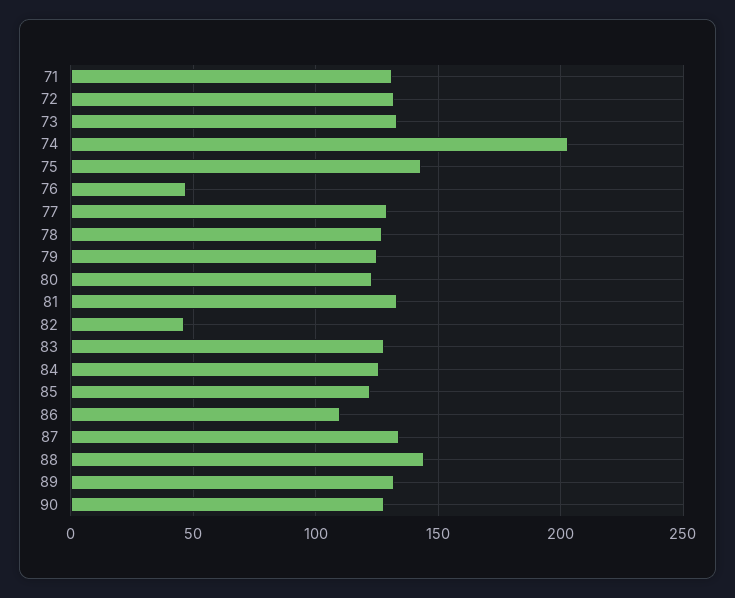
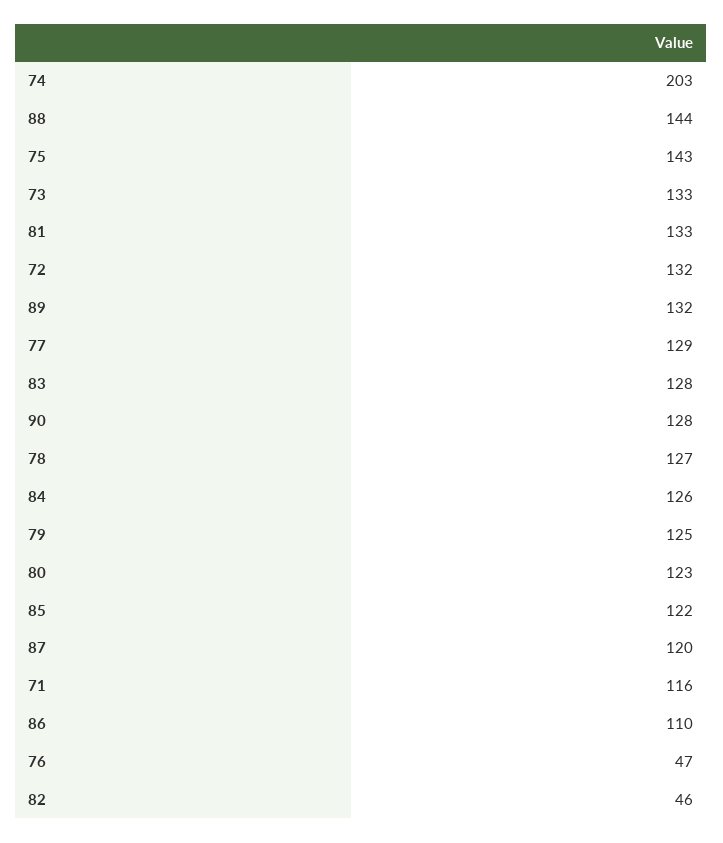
  {
-   "71": 130,
+   "71": 116,
    "72": 132,
    "73": 133,
    "74": 203,
    "75": 143,
    "76": 47,
    "77": 129,
    "78": 127,
    "79": 125,
    "80": 123,
    "81": 133,
    "82": 46,
    "83": 128,
    "84": 126,
    "85": 122,
    "86": 110,
-   "87": 135,
+   "87": 120,
    "88": 144,
    "89": 132,
    "90": 128
  }

